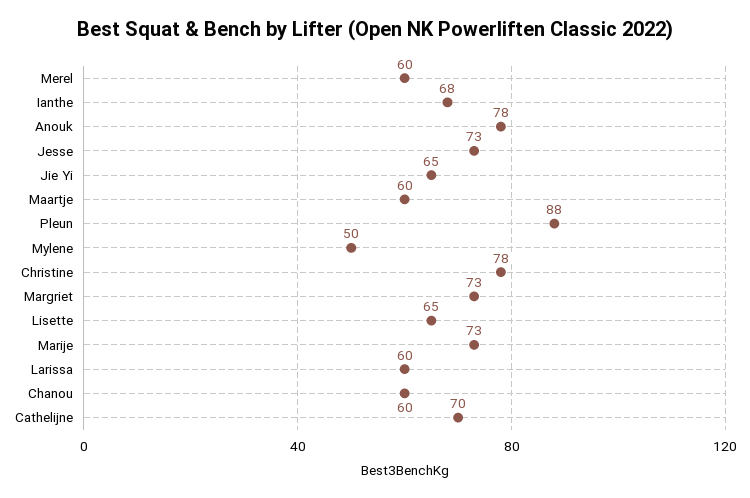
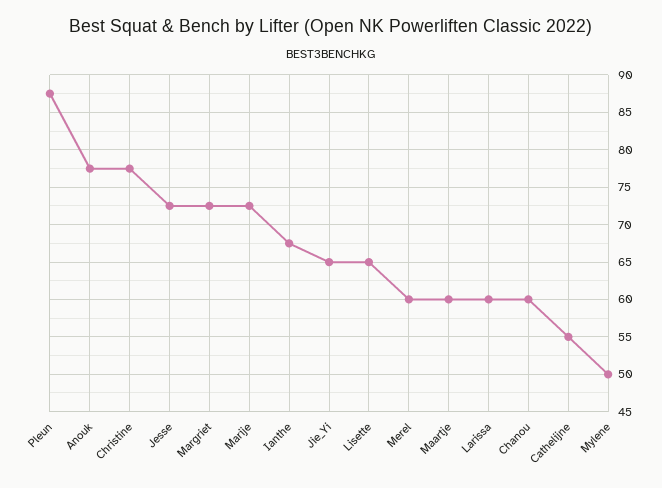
  {
    "Merel": 60,
    "Ianthe": 68,
    "Anouk": 78,
    "Jesse": 73,
    "Jie Yi": 65,
    "Maartje": 60,
    "Pleun": 88,
    "Mylene": 50,
    "Christine": 78,
    "Margriet": 73,
    "Lisette": 65,
    "Marije": 73,
    "Larissa": 60,
    "Chanou": 60,
-   "Cathelijne": 70
+   "Cathelijne": 55
  }

